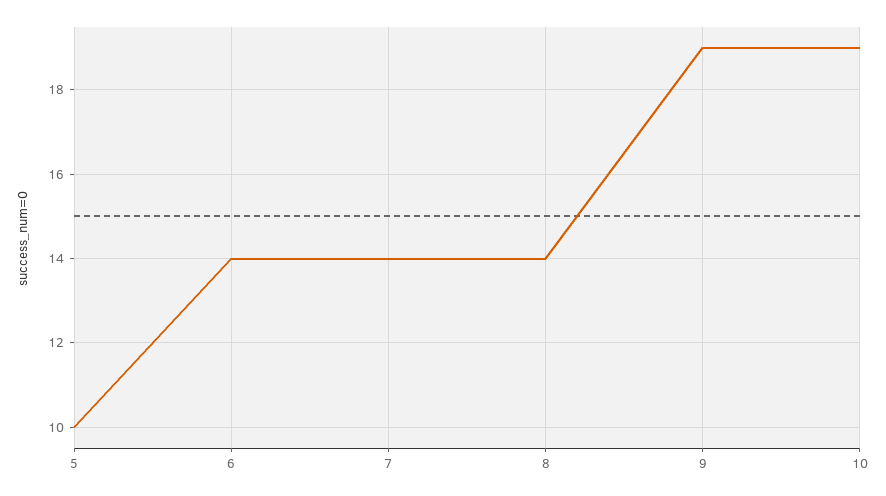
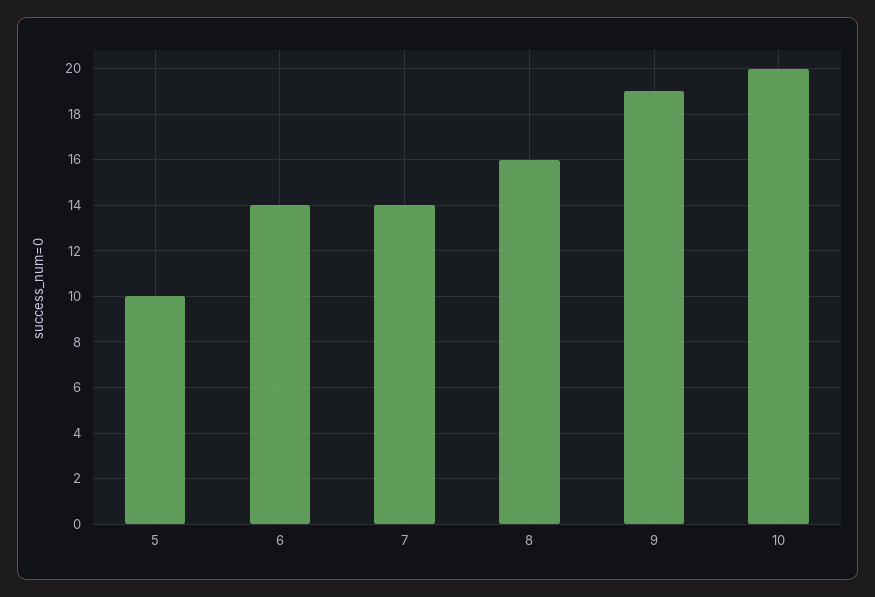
  {
    "5": 10,
    "6": 14,
    "7": 14,
-   "8": 14,
+   "8": 16,
    "9": 19,
-   "10": 19
+   "10": 20
  }

